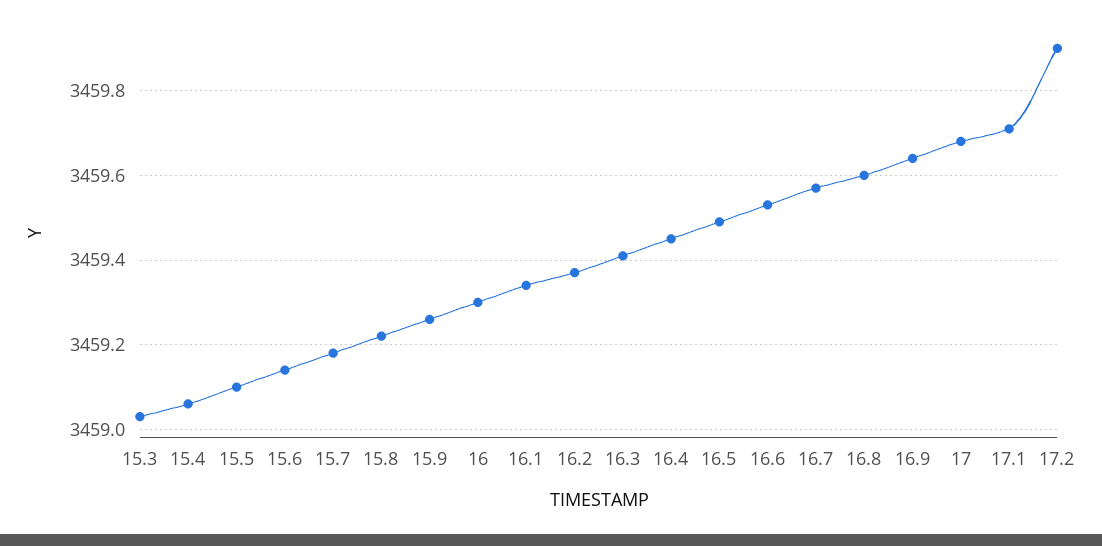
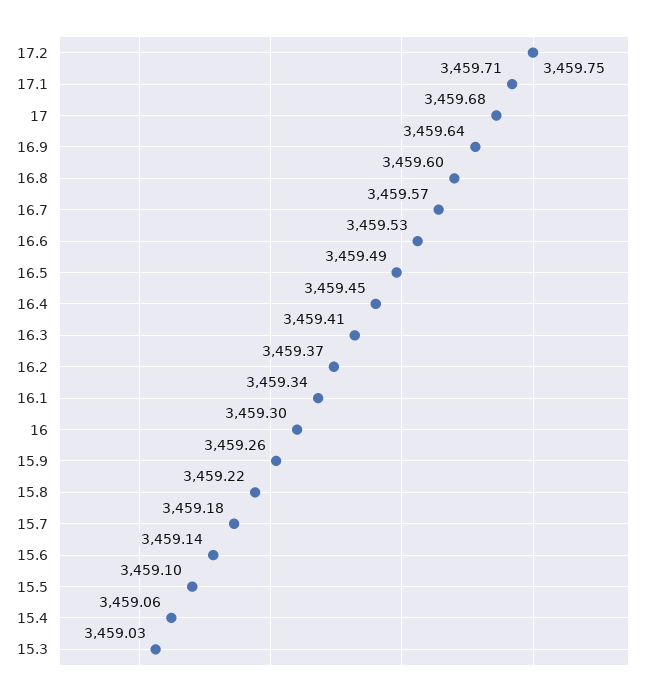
  {
    "15.3": 3459.03,
    "15.4": 3459.06,
    "15.5": 3459.1,
    "15.6": 3459.14,
    "15.7": 3459.18,
    "15.8": 3459.22,
    "15.9": 3459.26,
    "16": 3459.3,
    "16.1": 3459.34,
    "16.2": 3459.37,
    "16.3": 3459.41,
    "16.4": 3459.45,
    "16.5": 3459.49,
    "16.6": 3459.53,
    "16.7": 3459.57,
    "16.8": 3459.6,
    "16.9": 3459.64,
    "17": 3459.68,
    "17.1": 3459.71,
-   "17.2": 3459.9
+   "17.2": 3459.75
  }

